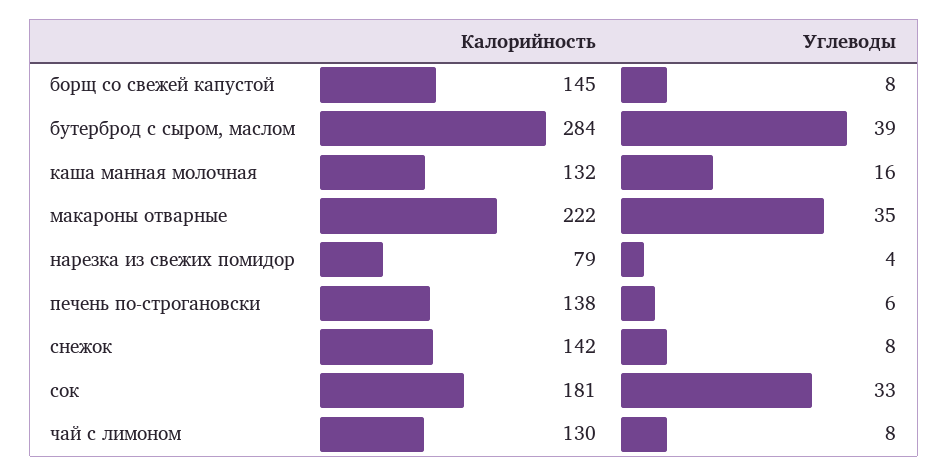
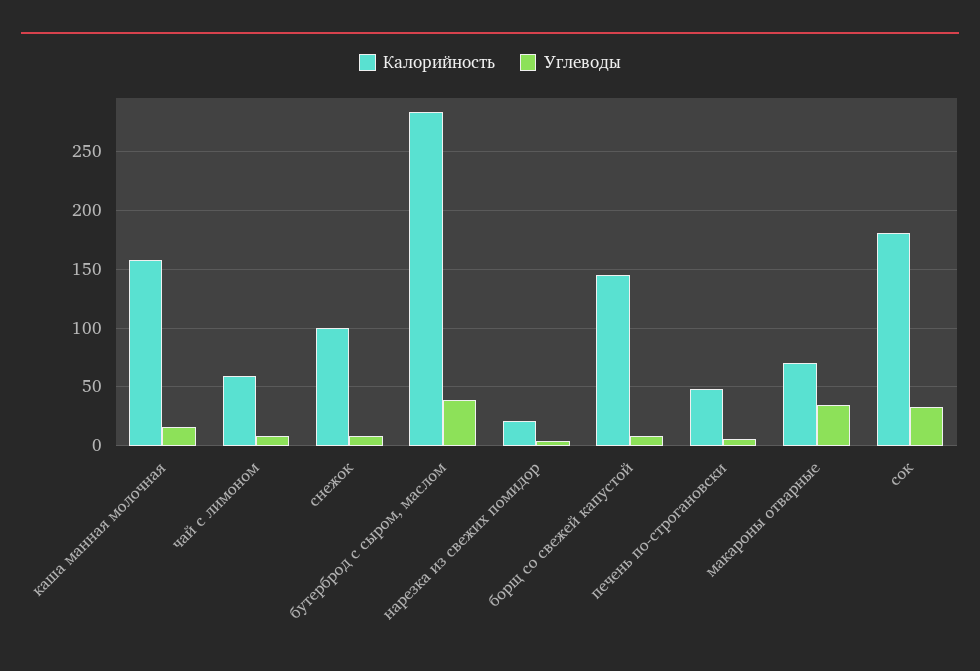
  {
    "Калорийность": {
      "борщ со свежей капустой": 145,
      "бутерброд с сыром, маслом": 284,
-     "каша манная молочная": 132,
+     "каша манная молочная": 160,
-     "макароны отварные": 222,
+     "макароны отварные": 70,
-     "нарезка из свежих помидор": 79,
+     "нарезка из свежих помидор": 20,
-     "печень по-строгановски": 138,
+     "печень по-строгановски": 50,
-     "снежок": 142,
+     "снежок": 100,
      "сок": 181,
-     "чай с лимоном": 130
+     "чай с лимоном": 60
    },
    "Углеводы": {
      "борщ со свежей капустой": 8,
      "бутерброд с сыром, маслом": 39,
      "каша манная молочная": 16,
      "макароны отварные": 35,
      "нарезка из свежих помидор": 4,
      "печень по-строгановски": 6,
      "снежок": 8,
      "сок": 33,
      "чай с лимоном": 8
    }
  }

